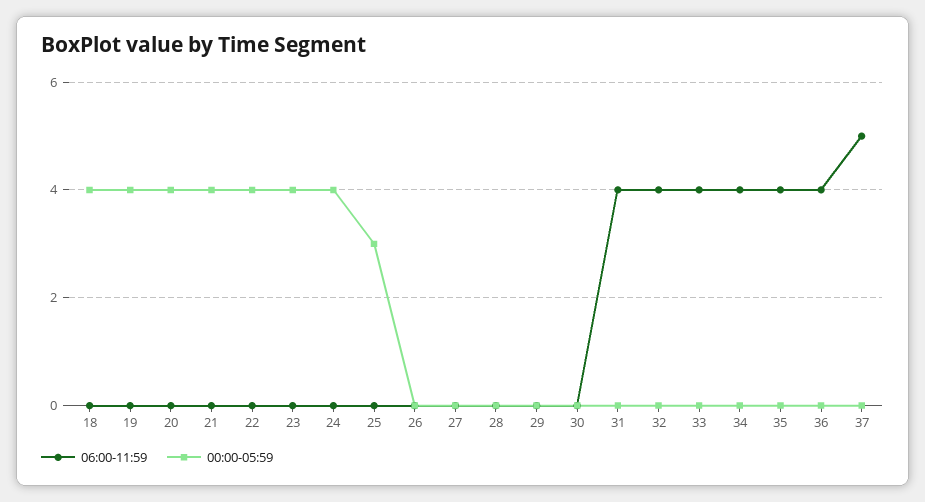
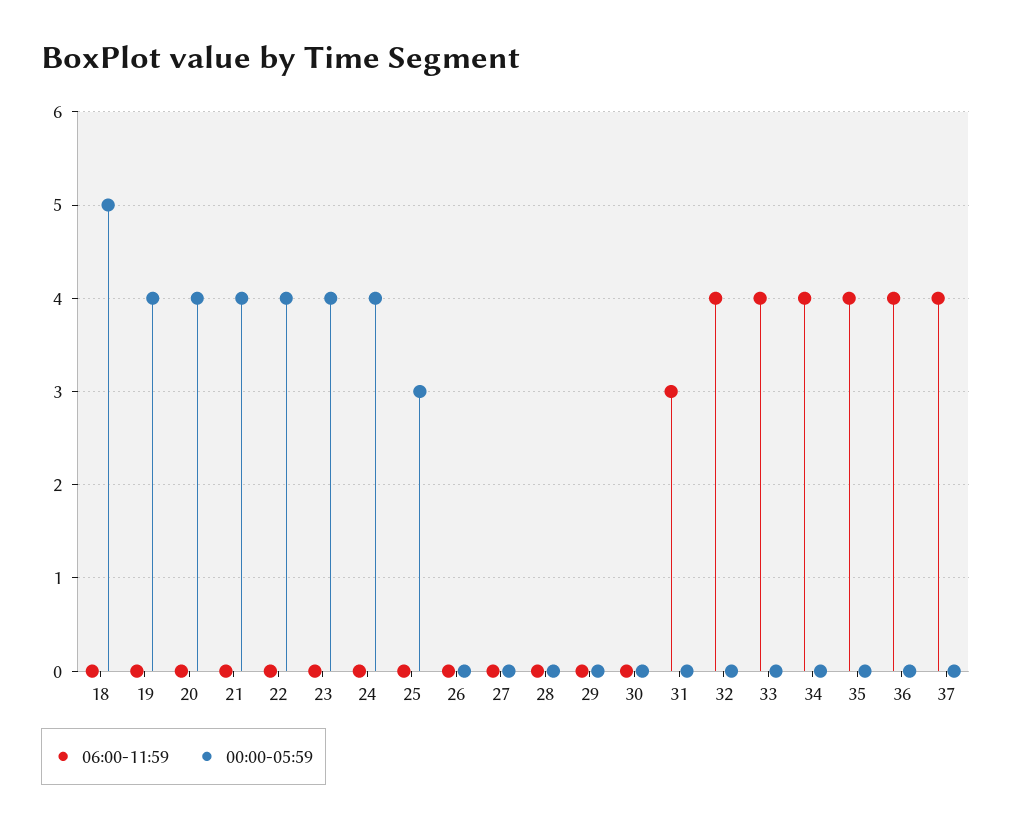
  {
    "06:00-11:59": {
      "18": 0,
      "19": 0,
      "20": 0,
      "21": 0,
      "22": 0,
      "23": 0,
      "24": 0,
      "25": 0,
      "26": 0,
      "27": 0,
      "28": 0,
      "29": 0,
      "30": 0,
-     "31": 4,
+     "31": 3,
      "32": 4,
      "33": 4,
      "34": 4,
      "35": 4,
      "36": 4,
-     "37": 5
+     "37": 4
    },
    "00:00-05:59": {
-     "18": 4,
+     "18": 5,
      "19": 4,
      "20": 4,
      "21": 4,
      "22": 4,
      "23": 4,
      "24": 4,
      "25": 3,
      "26": 0,
      "27": 0,
      "28": 0,
      "29": 0,
      "30": 0,
      "31": 0,
      "32": 0,
      "33": 0,
      "34": 0,
      "35": 0,
      "36": 0,
      "37": 0
    }
  }

